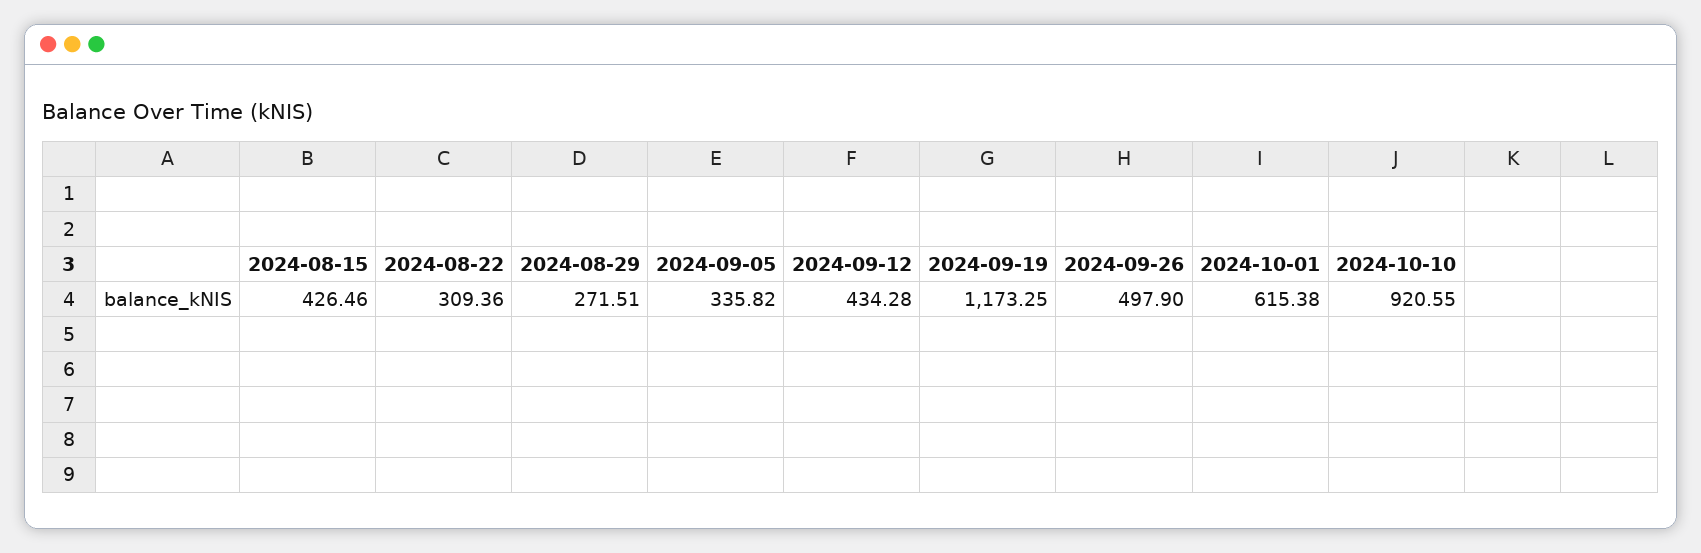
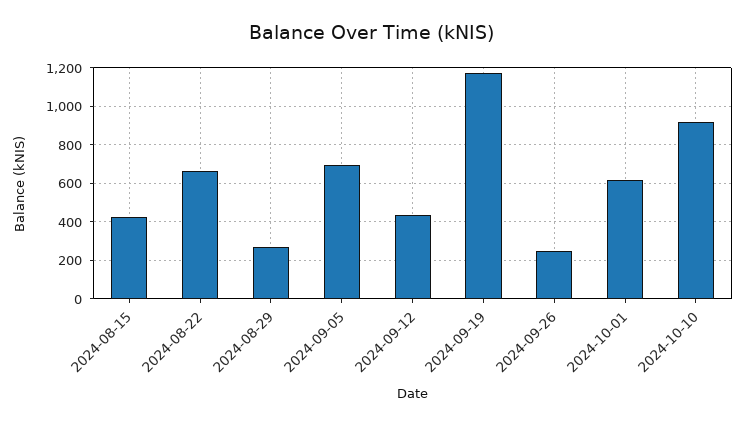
  {
    "2024-08-15": 426.46,
-   "2024-08-22": 309.36,
+   "2024-08-22": 650,
    "2024-08-29": 271.51,
-   "2024-09-05": 335.82,
+   "2024-09-05": 700,
    "2024-09-12": 434.28,
    "2024-09-19": 1173.25,
-   "2024-09-26": 497.9,
+   "2024-09-26": 250,
    "2024-10-01": 615.38,
    "2024-10-10": 920.55
  }

